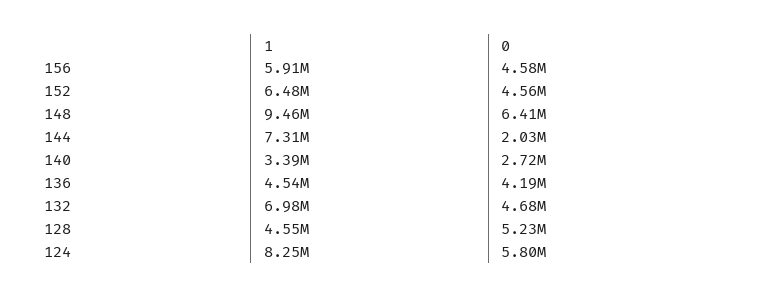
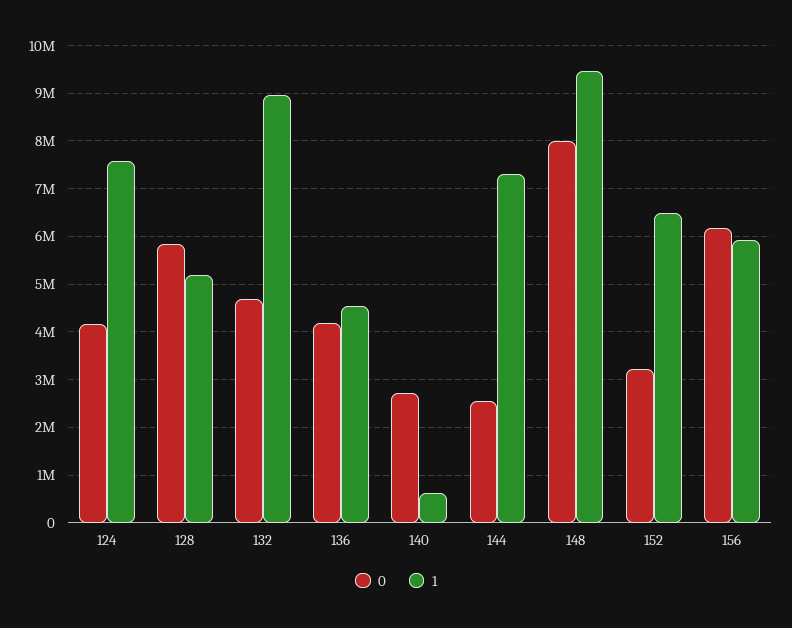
  {
    "1": {
      "156": 5910000,
      "152": 6480000,
      "148": 9460000,
      "144": 7310000,
-     "140": 3390000,
+     "140": 600000,
      "136": 4540000,
-     "132": 6980000,
+     "132": 9000000,
-     "128": 4550000,
+     "128": 5200000,
-     "124": 8250000
+     "124": 7600000
    },
    "0": {
-     "156": 4580000,
+     "156": 6200000,
-     "152": 4560000,
+     "152": 3200000,
-     "148": 6410000,
+     "148": 8000000,
-     "144": 2030000,
+     "144": 2600000,
      "140": 2720000,
      "136": 4190000,
      "132": 4680000,
-     "128": 5230000,
+     "128": 5800000,
-     "124": 5800000
+     "124": 4200000
    }
  }

